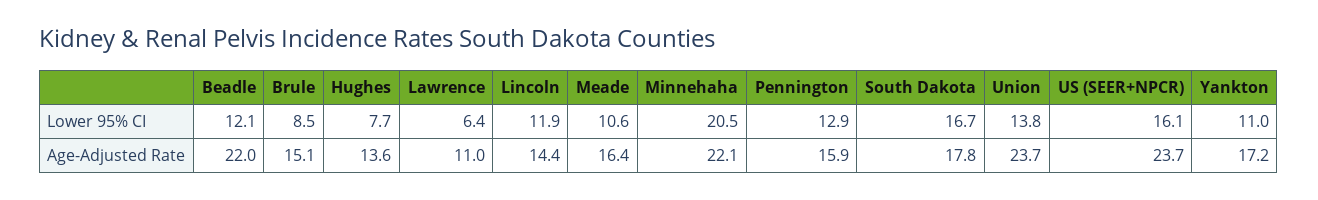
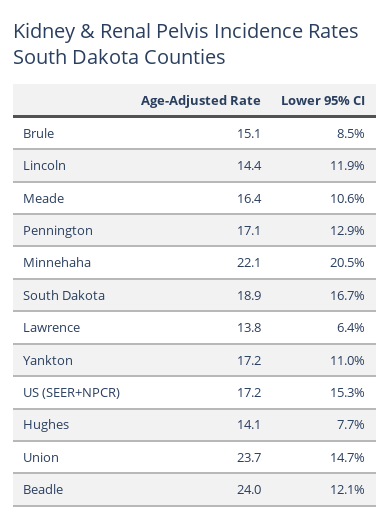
  {
    "Beadle": {
      "Lower 95% CI": 12.1,
-     "Age-Adjusted Rate": 22
+     "Age-Adjusted Rate": 24
    },
    "Brule": {
      "Lower 95% CI": 8.5,
      "Age-Adjusted Rate": 15.1
    },
    "Hughes": {
      "Lower 95% CI": 7.7,
-     "Age-Adjusted Rate": 13.6
+     "Age-Adjusted Rate": 14.1
    },
    "Lawrence": {
      "Lower 95% CI": 6.4,
-     "Age-Adjusted Rate": 11
+     "Age-Adjusted Rate": 13.8
    },
    "Lincoln": {
      "Lower 95% CI": 11.9,
      "Age-Adjusted Rate": 14.4
    },
    "Meade": {
      "Lower 95% CI": 10.6,
      "Age-Adjusted Rate": 16.4
    },
    "Minnehaha": {
      "Lower 95% CI": 20.5,
      "Age-Adjusted Rate": 22.1
    },
    "Pennington": {
      "Lower 95% CI": 12.9,
-     "Age-Adjusted Rate": 15.9
+     "Age-Adjusted Rate": 17.1
    },
    "South Dakota": {
      "Lower 95% CI": 16.7,
-     "Age-Adjusted Rate": 17.8
+     "Age-Adjusted Rate": 18.9
    },
    "Union": {
-     "Lower 95% CI": 13.8,
+     "Lower 95% CI": 14.7,
      "Age-Adjusted Rate": 23.7
    },
    "US (SEER+NPCR)": {
-     "Lower 95% CI": 16.1,
+     "Lower 95% CI": 15.3,
-     "Age-Adjusted Rate": 23.7
+     "Age-Adjusted Rate": 17.2
    },
    "Yankton": {
      "Lower 95% CI": 11,
      "Age-Adjusted Rate": 17.2
    }
  }

